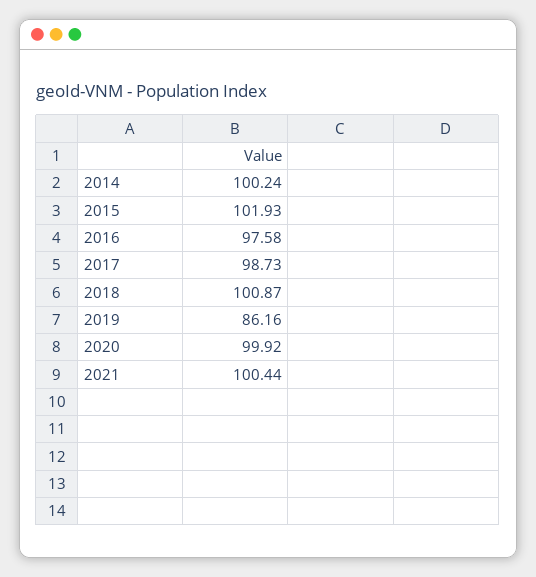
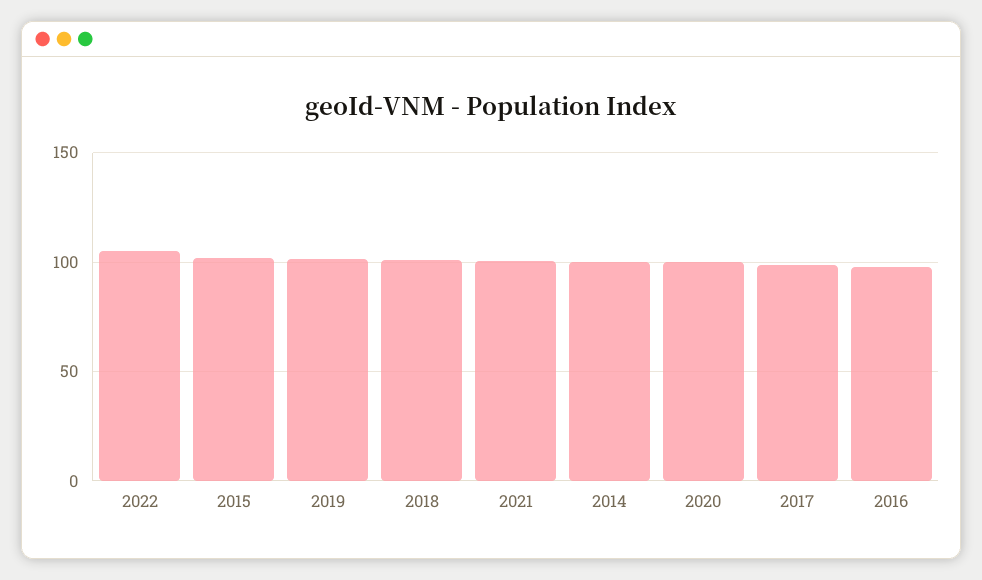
  {
    "2014": 100.24,
    "2015": 101.93,
    "2016": 97.58,
    "2017": 98.73,
    "2018": 100.87,
-   "2019": 86.16,
+   "2019": 100,
    "2020": 99.92,
-   "2021": 100.44
+   "2021": 100.44,
+   "2022": 105
  }

